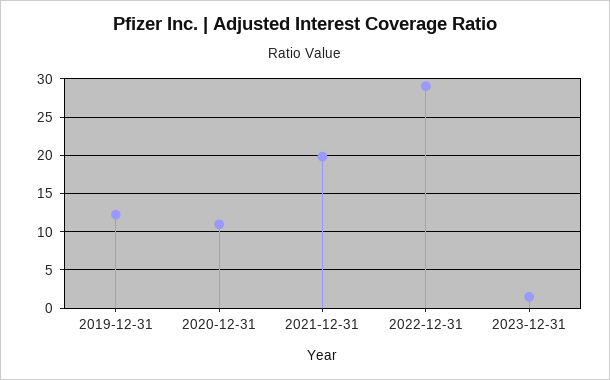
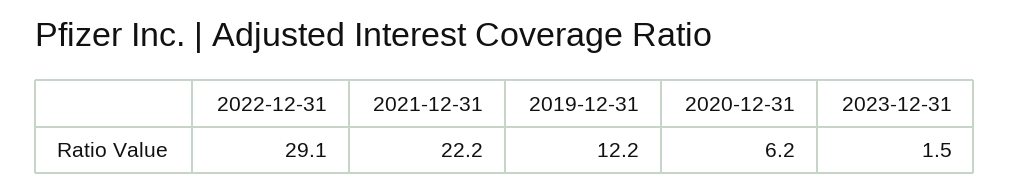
  {
    "2019-12-31": 12.2,
-   "2020-12-31": 11,
+   "2020-12-31": 6.2,
-   "2021-12-31": 20,
+   "2021-12-31": 22.2,
    "2022-12-31": 29.1,
    "2023-12-31": 1.5
  }

